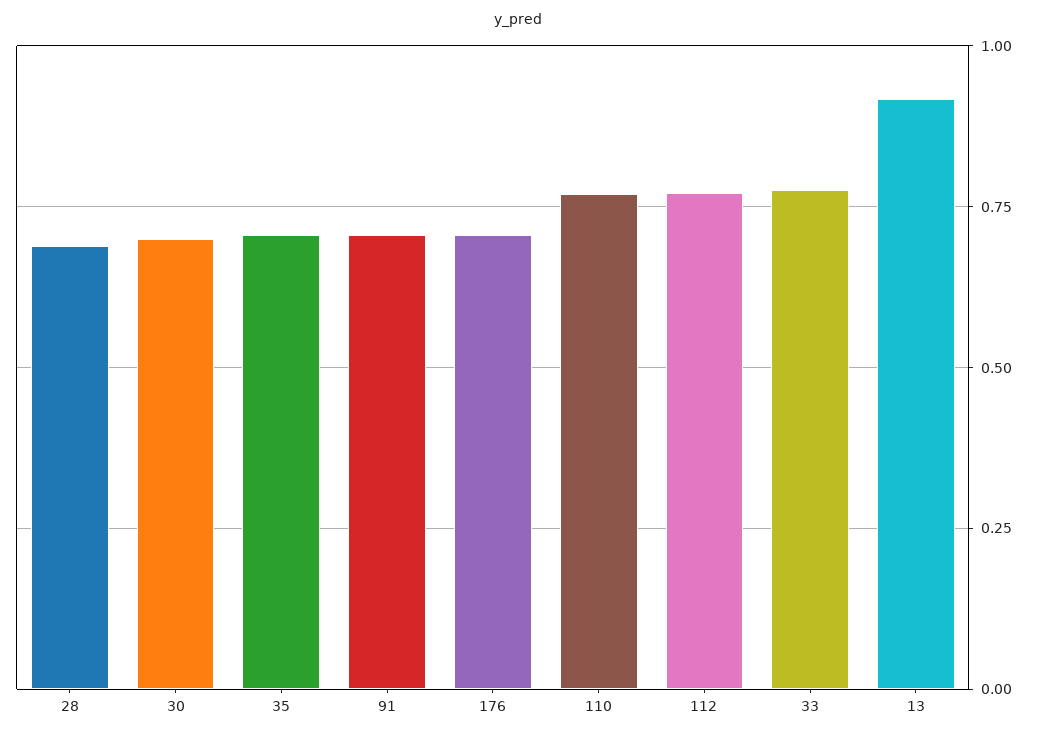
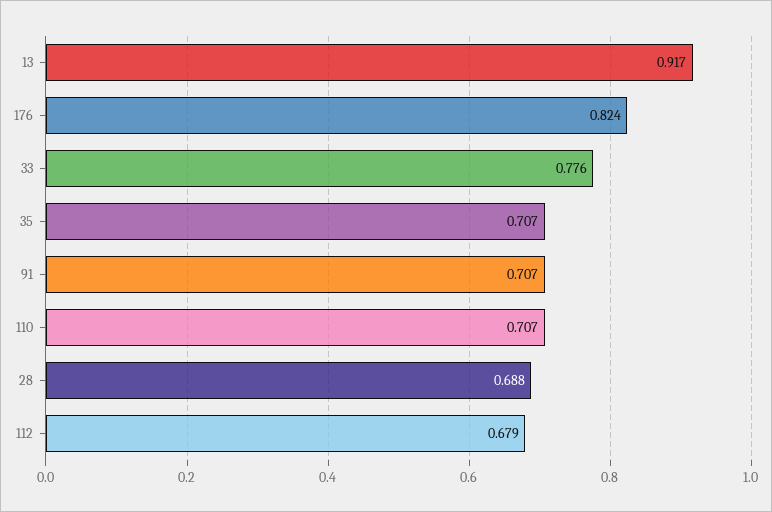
  {
    "28": 0.688,
-   "30": 0.7,
    "35": 0.707,
    "91": 0.707,
-   "176": 0.7,
+   "176": 0.824,
-   "110": 0.775,
+   "110": 0.707,
-   "112": 0.775,
+   "112": 0.679,
    "33": 0.776,
    "13": 0.917
  }

